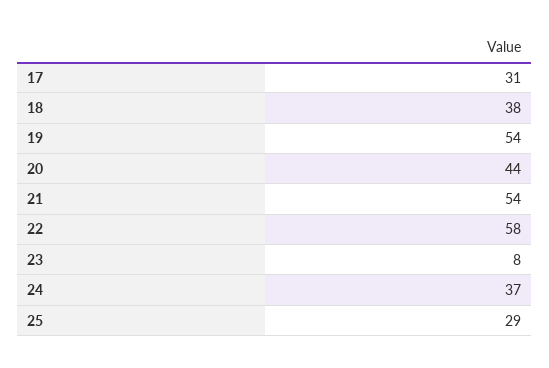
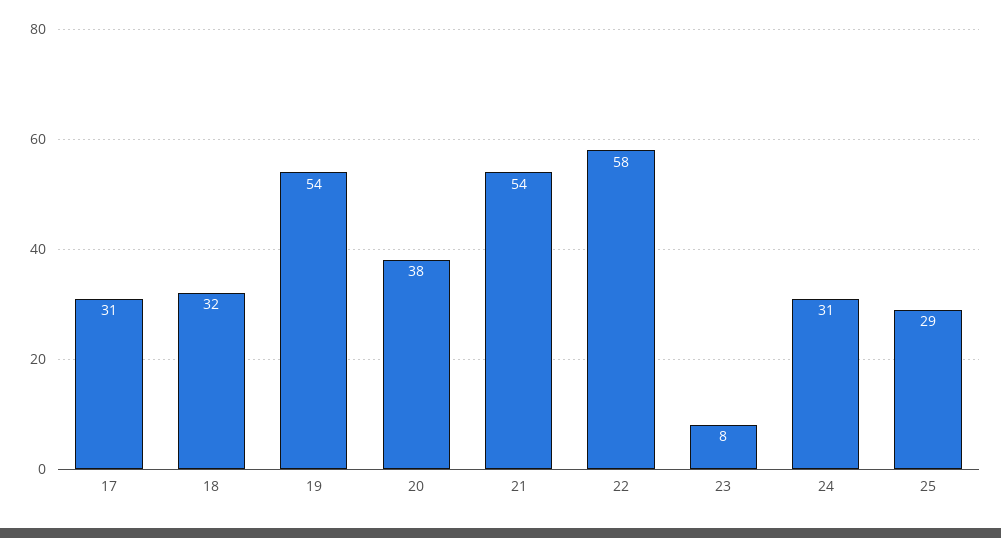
  {
    "17": 31,
-   "18": 38,
+   "18": 32,
    "19": 54,
-   "20": 44,
+   "20": 38,
    "21": 54,
    "22": 58,
    "23": 8,
-   "24": 37,
+   "24": 31,
    "25": 29
  }

